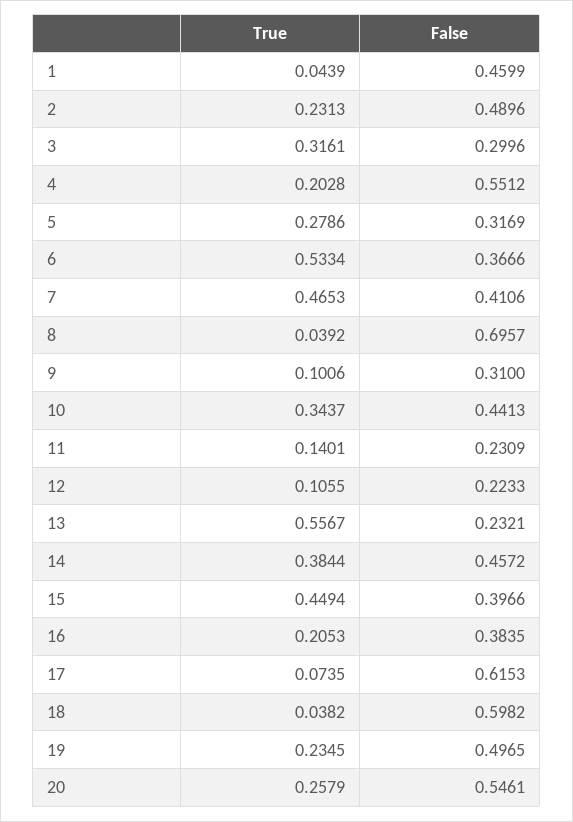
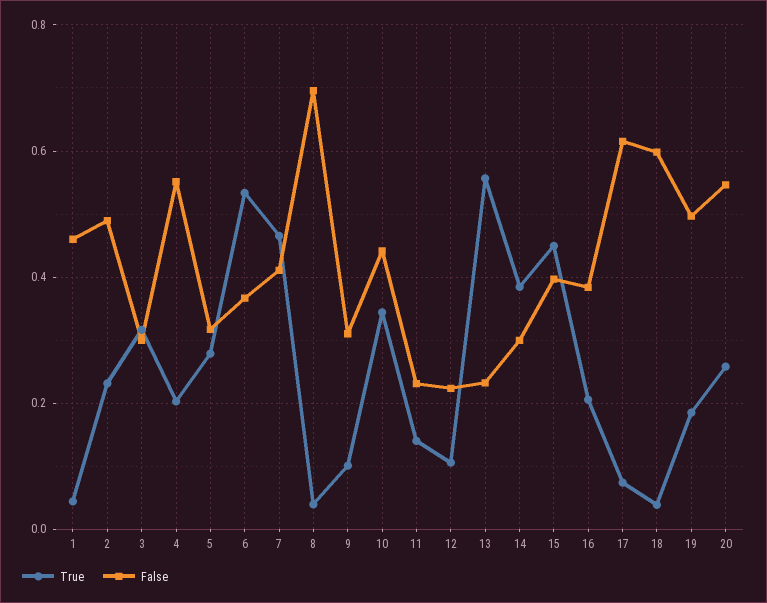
  {
    "True": {
      "1": 0.0439,
      "2": 0.2313,
      "3": 0.3161,
      "4": 0.2028,
      "5": 0.2786,
      "6": 0.5334,
      "7": 0.4653,
      "8": 0.0392,
      "9": 0.1006,
      "10": 0.3437,
      "11": 0.1401,
      "12": 0.1055,
      "13": 0.5567,
      "14": 0.3844,
      "15": 0.4494,
      "16": 0.2053,
      "17": 0.0735,
      "18": 0.0382,
-     "19": 0.2345,
+     "19": 0.18,
      "20": 0.2579
    },
    "False": {
      "1": 0.4599,
      "2": 0.4896,
      "3": 0.2996,
      "4": 0.5512,
      "5": 0.3169,
      "6": 0.3666,
      "7": 0.4106,
      "8": 0.6957,
      "9": 0.31,
      "10": 0.4413,
      "11": 0.2309,
      "12": 0.2233,
      "13": 0.2321,
-     "14": 0.4572,
+     "14": 0.3,
      "15": 0.3966,
      "16": 0.3835,
      "17": 0.6153,
      "18": 0.5982,
      "19": 0.4965,
      "20": 0.5461
    }
  }

